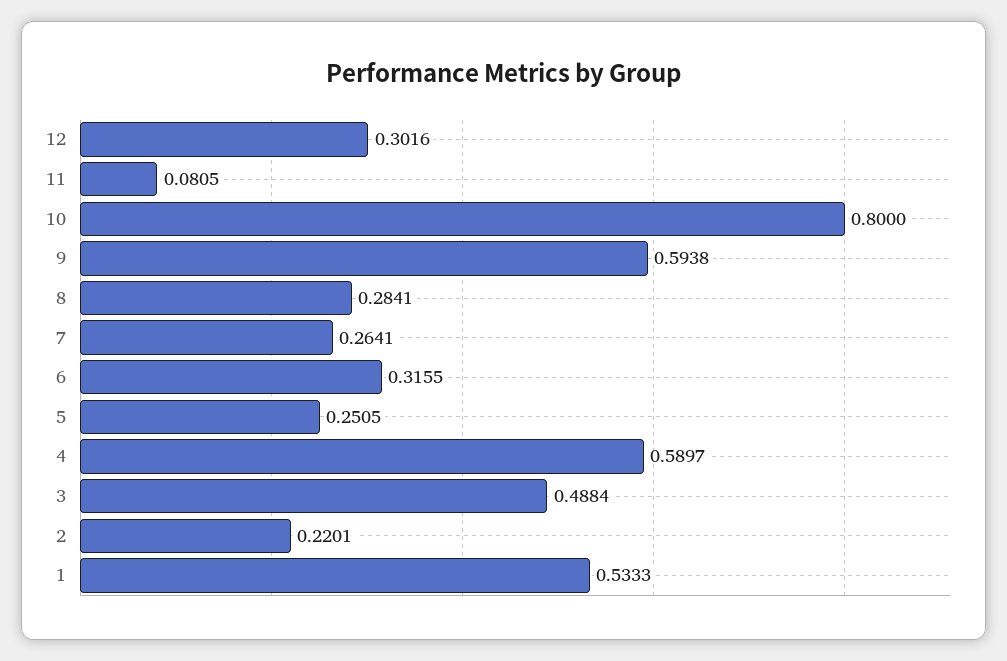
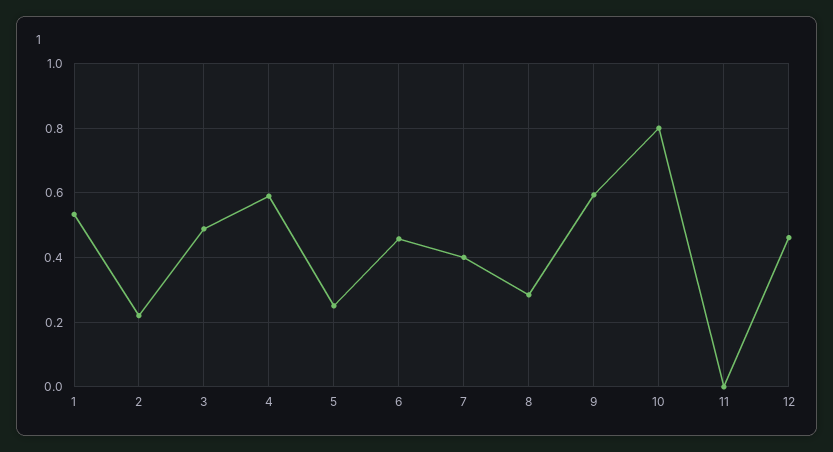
  {
-   "12": 0.3016,
+   "12": 0.46,
-   "11": 0.0805,
+   "11": 0,
    "10": 0.8,
    "9": 0.5938,
    "8": 0.2841,
-   "7": 0.2641,
+   "7": 0.4,
-   "6": 0.3155,
+   "6": 0.46,
    "5": 0.2505,
    "4": 0.5897,
    "3": 0.4884,
    "2": 0.2201,
    "1": 0.5333
  }

